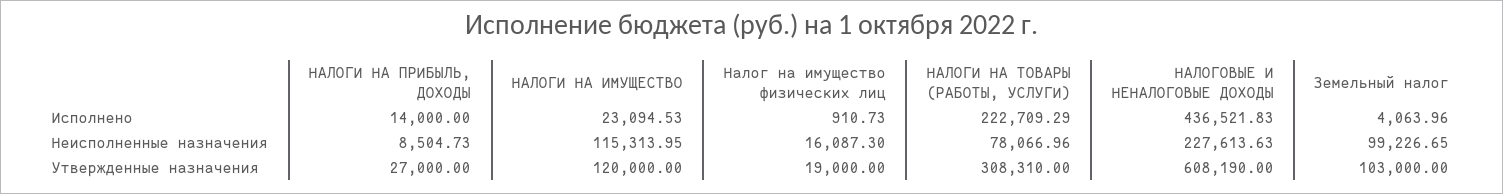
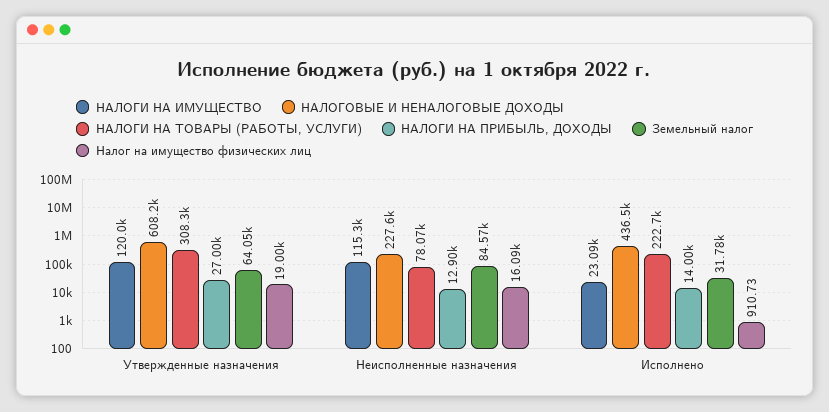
  {
    "НАЛОГИ НА ПРИБЫЛЬ, ДОХОДЫ": {
      "Исполнено": 14000,
-     "Неисполненные назначения": 8504.73,
+     "Неисполненные назначения": 12900,
      "Утвержденные назначения": 27000
    },
    "НАЛОГИ НА ИМУЩЕСТВО": {
      "Исполнено": 23094.53,
      "Неисполненные назначения": 115313.95,
      "Утвержденные назначения": 120000
    },
    "Налог на имущество физических лиц": {
      "Исполнено": 910.73,
      "Неисполненные назначения": 16087.3,
      "Утвержденные назначения": 19000
    },
    "НАЛОГИ НА ТОВАРЫ (РАБОТЫ, УСЛУГИ)": {
      "Исполнено": 222709.29,
      "Неисполненные назначения": 78066.96,
      "Утвержденные назначения": 308310
    },
    "НАЛОГОВЫЕ И НЕНАЛОГОВЫЕ ДОХОДЫ": {
      "Исполнено": 436521.83,
      "Неисполненные назначения": 227613.63,
      "Утвержденные назначения": 608190
    },
    "Земельный налог": {
-     "Исполнено": 4063.96,
+     "Исполнено": 31780,
-     "Неисполненные назначения": 99226.65,
+     "Неисполненные назначения": 84570,
-     "Утвержденные назначения": 103000
+     "Утвержденные назначения": 64050
    }
  }

